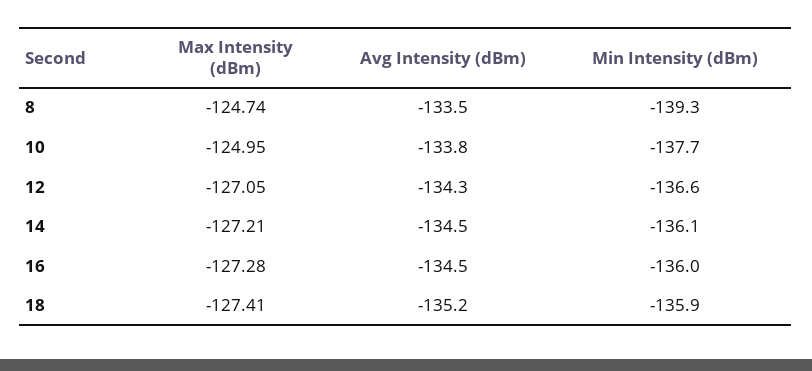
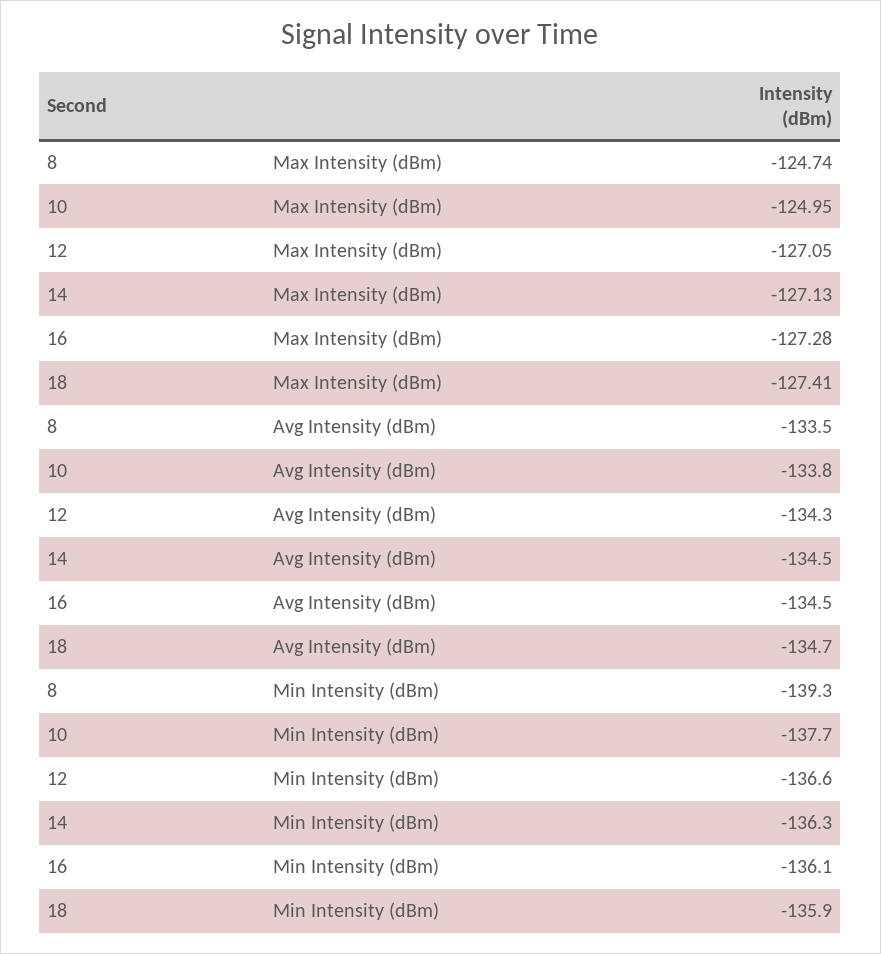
  {
    "Max Intensity (dBm)": {
      "8": -124.74,
      "10": -124.95,
      "12": -127.05,
-     "14": -127.21,
+     "14": -127.13,
      "16": -127.28,
      "18": -127.41
    },
    "Avg Intensity (dBm)": {
      "8": -133.5,
      "10": -133.8,
      "12": -134.3,
      "14": -134.5,
      "16": -134.5,
-     "18": -135.2
+     "18": -134.7
    },
    "Min Intensity (dBm)": {
      "8": -139.3,
      "10": -137.7,
      "12": -136.6,
-     "14": -136.1,
+     "14": -136.3,
-     "16": -136,
+     "16": -136.1,
      "18": -135.9
    }
  }

